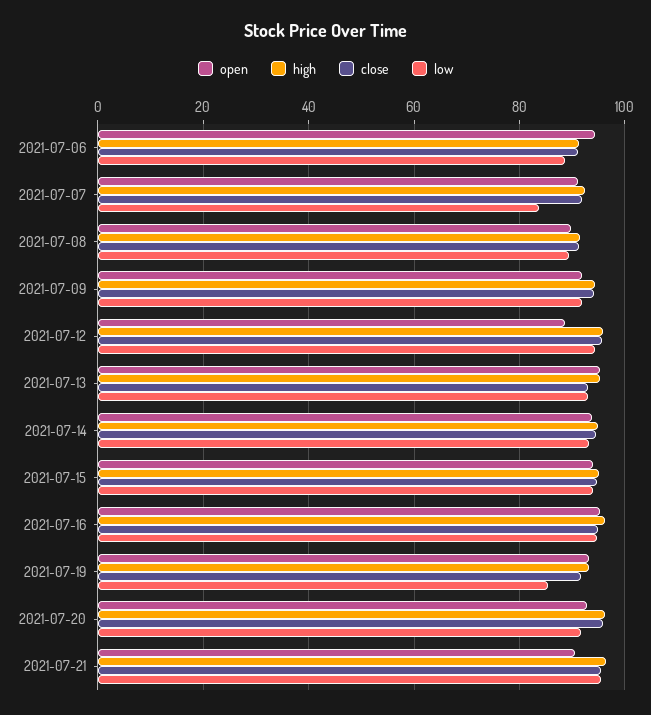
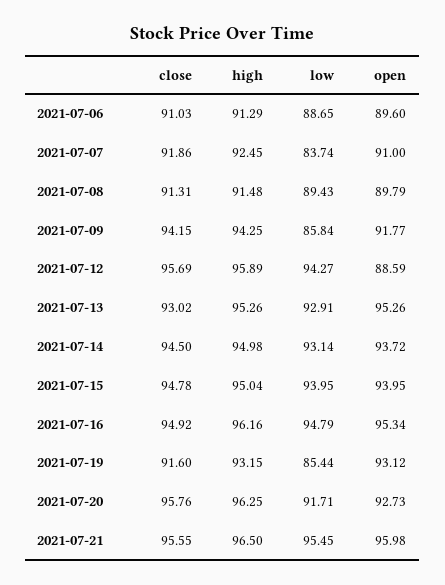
  {
    "open": {
-     "2021-07-06": 94,
+     "2021-07-06": 89.6,
      "2021-07-07": 91,
      "2021-07-08": 89.79,
      "2021-07-09": 91.77,
      "2021-07-12": 88.59,
      "2021-07-13": 95.26,
      "2021-07-14": 93.72,
      "2021-07-15": 93.95,
      "2021-07-16": 95.34,
      "2021-07-19": 93.12,
      "2021-07-20": 92.73,
-     "2021-07-21": 90
+     "2021-07-21": 95.98
    },
    "high": {
      "2021-07-06": 91.29,
      "2021-07-07": 92.45,
      "2021-07-08": 91.48,
      "2021-07-09": 94.25,
      "2021-07-12": 95.89,
      "2021-07-13": 95.26,
      "2021-07-14": 94.98,
      "2021-07-15": 95.04,
      "2021-07-16": 96.16,
      "2021-07-19": 93.15,
      "2021-07-20": 96.25,
      "2021-07-21": 96.5
    },
    "close": {
      "2021-07-06": 91.03,
      "2021-07-07": 91.86,
      "2021-07-08": 91.31,
      "2021-07-09": 94.15,
      "2021-07-12": 95.69,
      "2021-07-13": 93.02,
      "2021-07-14": 94.5,
      "2021-07-15": 94.78,
      "2021-07-16": 94.92,
      "2021-07-19": 91.6,
      "2021-07-20": 95.76,
      "2021-07-21": 95.55
    },
    "low": {
      "2021-07-06": 88.65,
      "2021-07-07": 83.74,
      "2021-07-08": 89.43,
-     "2021-07-09": 92,
+     "2021-07-09": 85.84,
      "2021-07-12": 94.27,
      "2021-07-13": 92.91,
      "2021-07-14": 93.14,
      "2021-07-15": 93.95,
      "2021-07-16": 94.79,
      "2021-07-19": 85.44,
      "2021-07-20": 91.71,
      "2021-07-21": 95.45
    }
  }

